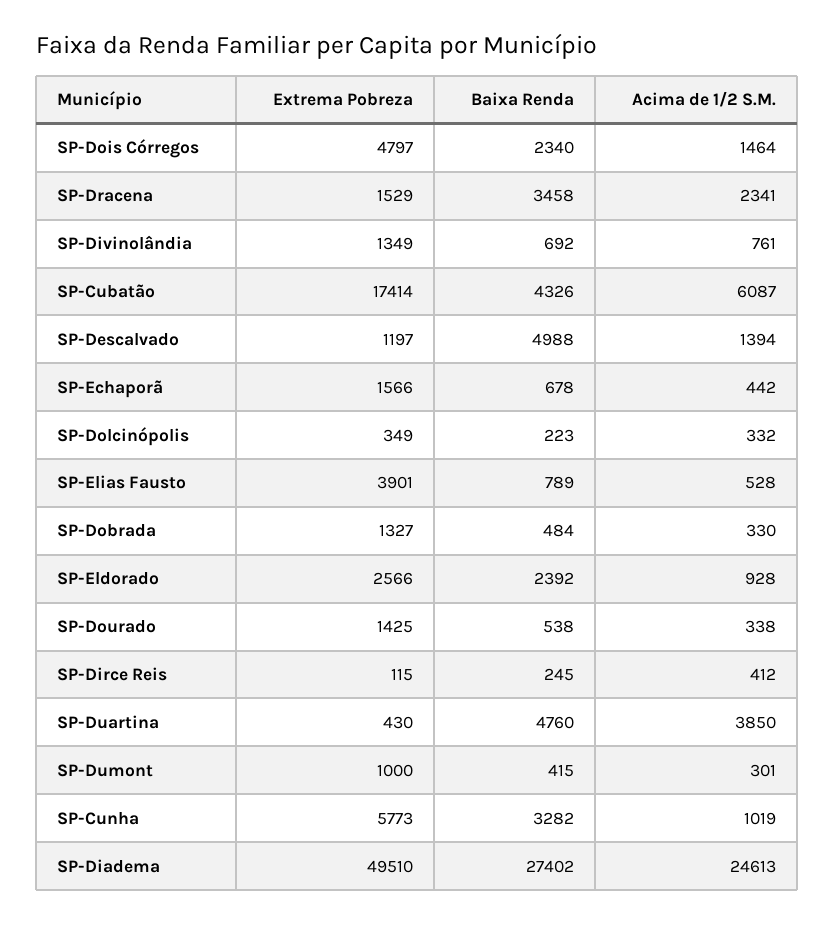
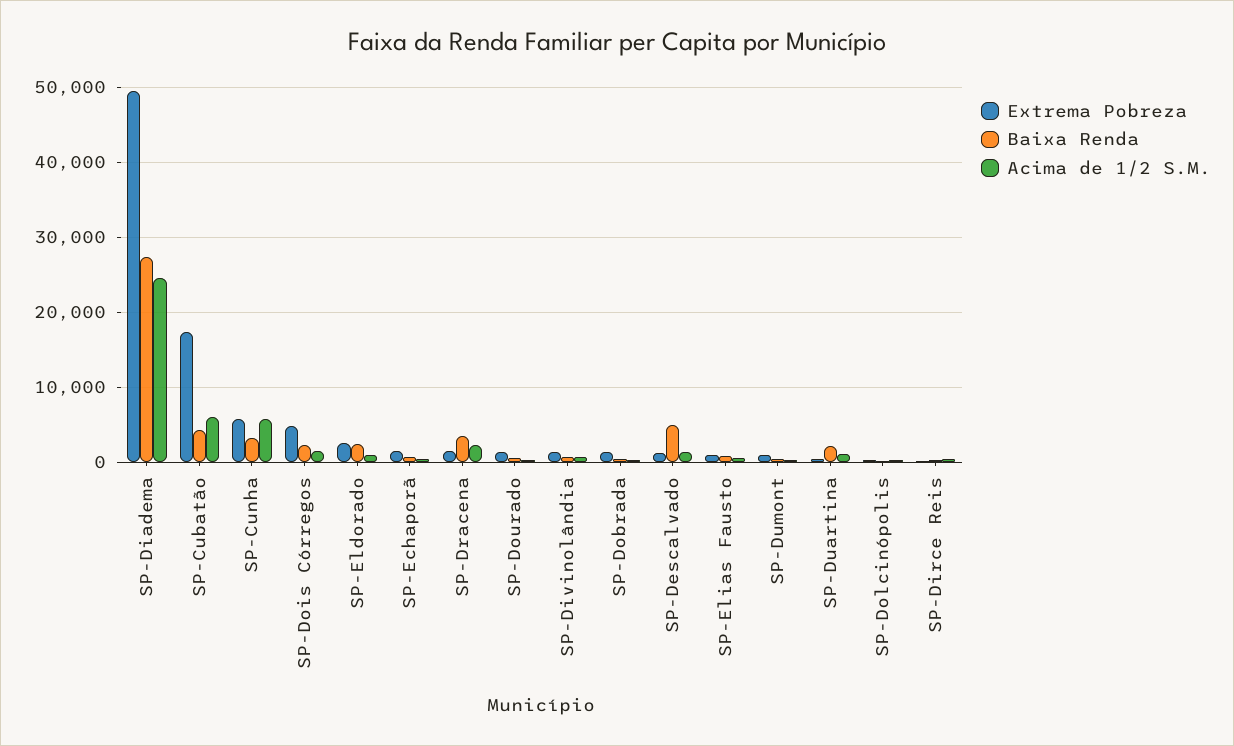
  {
    "Extrema Pobreza": {
      "SP-Dois Córregos": 4797,
      "SP-Dracena": 1529,
      "SP-Divinolândia": 1349,
      "SP-Cubatão": 17414,
      "SP-Descalvado": 1197,
      "SP-Echaporã": 1566,
      "SP-Dolcinópolis": 349,
-     "SP-Elias Fausto": 3901,
+     "SP-Elias Fausto": 1000,
      "SP-Dobrada": 1327,
      "SP-Eldorado": 2566,
      "SP-Dourado": 1425,
      "SP-Dirce Reis": 115,
      "SP-Duartina": 430,
      "SP-Dumont": 1000,
      "SP-Cunha": 5773,
      "SP-Diadema": 49510
    },
    "Baixa Renda": {
      "SP-Dois Córregos": 2340,
      "SP-Dracena": 3458,
      "SP-Divinolândia": 692,
      "SP-Cubatão": 4326,
      "SP-Descalvado": 4988,
      "SP-Echaporã": 678,
      "SP-Dolcinópolis": 223,
      "SP-Elias Fausto": 789,
      "SP-Dobrada": 484,
      "SP-Eldorado": 2392,
      "SP-Dourado": 538,
      "SP-Dirce Reis": 245,
-     "SP-Duartina": 4760,
+     "SP-Duartina": 2000,
      "SP-Dumont": 415,
      "SP-Cunha": 3282,
      "SP-Diadema": 27402
    },
    "Acima de 1/2 S.M.": {
      "SP-Dois Córregos": 1464,
      "SP-Dracena": 2341,
      "SP-Divinolândia": 761,
      "SP-Cubatão": 6087,
      "SP-Descalvado": 1394,
      "SP-Echaporã": 442,
      "SP-Dolcinópolis": 332,
      "SP-Elias Fausto": 528,
      "SP-Dobrada": 330,
      "SP-Eldorado": 928,
      "SP-Dourado": 338,
      "SP-Dirce Reis": 412,
-     "SP-Duartina": 3850,
+     "SP-Duartina": 1000,
      "SP-Dumont": 301,
-     "SP-Cunha": 1019,
+     "SP-Cunha": 6000,
      "SP-Diadema": 24613
    }
  }

